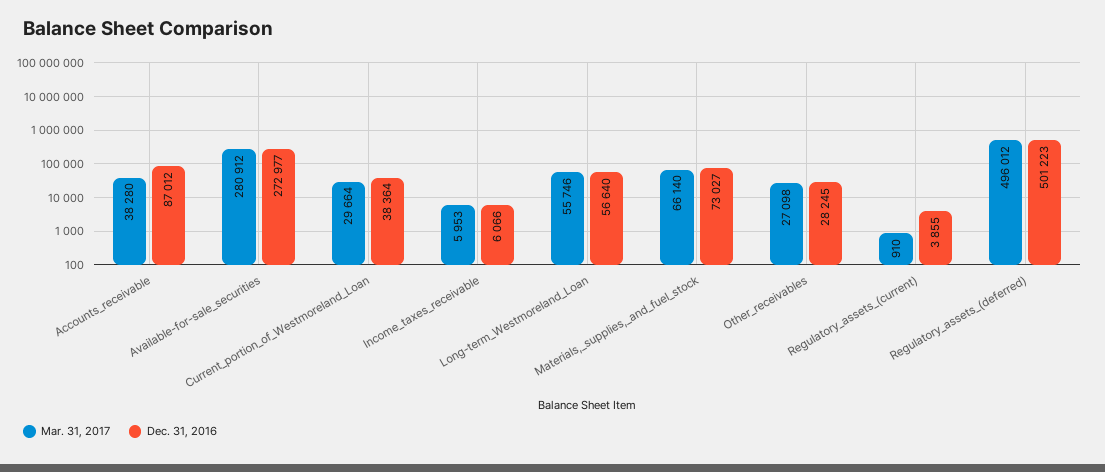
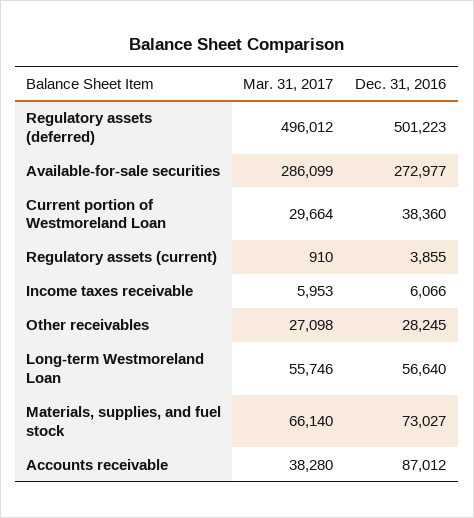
  {
    "Mar. 31, 2017": {
      "Accounts_receivable": 38280,
-     "Available-for-sale_securities": 280912,
+     "Available-for-sale_securities": 286099,
      "Current_portion_of_Westmoreland_Loan": 29664,
      "Income_taxes_receivable": 5953,
      "Long-term_Westmoreland_Loan": 55746,
      "Materials,_supplies,_and_fuel_stock": 66140,
      "Other_receivables": 27098,
      "Regulatory_assets_(current)": 910,
      "Regulatory_assets_(deferred)": 496012
    },
    "Dec. 31, 2016": {
      "Accounts_receivable": 87012,
      "Available-for-sale_securities": 272977,
-     "Current_portion_of_Westmoreland_Loan": 38364,
+     "Current_portion_of_Westmoreland_Loan": 38360,
      "Income_taxes_receivable": 6066,
      "Long-term_Westmoreland_Loan": 56640,
      "Materials,_supplies,_and_fuel_stock": 73027,
      "Other_receivables": 28245,
      "Regulatory_assets_(current)": 3855,
      "Regulatory_assets_(deferred)": 501223
    }
  }

